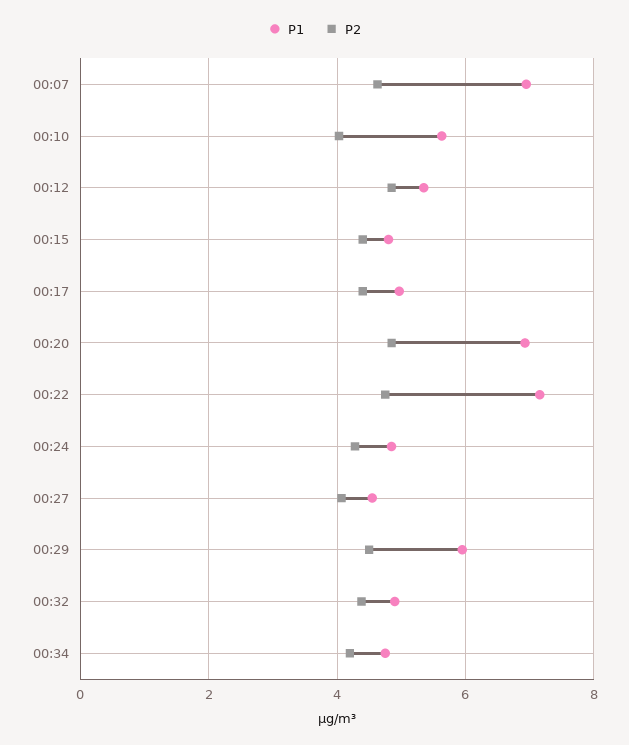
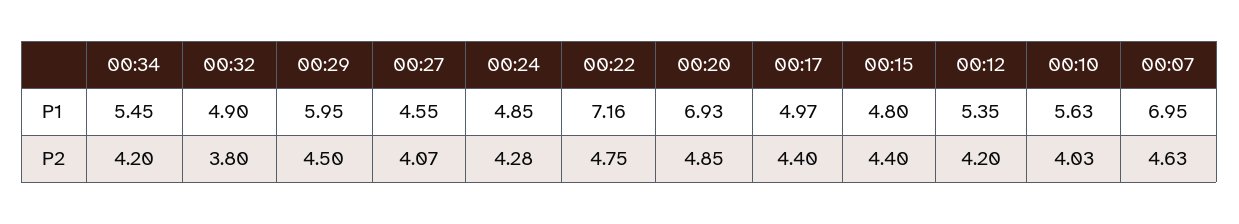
  {
    "P1": {
      "00:07": 6.95,
      "00:10": 5.63,
      "00:12": 5.35,
      "00:15": 4.8,
      "00:17": 4.97,
      "00:20": 6.93,
      "00:22": 7.16,
      "00:24": 4.85,
      "00:27": 4.55,
      "00:29": 5.95,
      "00:32": 4.9,
-     "00:34": 4.8
+     "00:34": 5.45
    },
    "P2": {
      "00:07": 4.63,
      "00:10": 4.03,
-     "00:12": 4.8,
+     "00:12": 4.2,
      "00:15": 4.4,
      "00:17": 4.4,
      "00:20": 4.85,
      "00:22": 4.75,
      "00:24": 4.28,
      "00:27": 4.07,
      "00:29": 4.5,
-     "00:32": 4.4,
+     "00:32": 3.8,
      "00:34": 4.2
    }
  }

